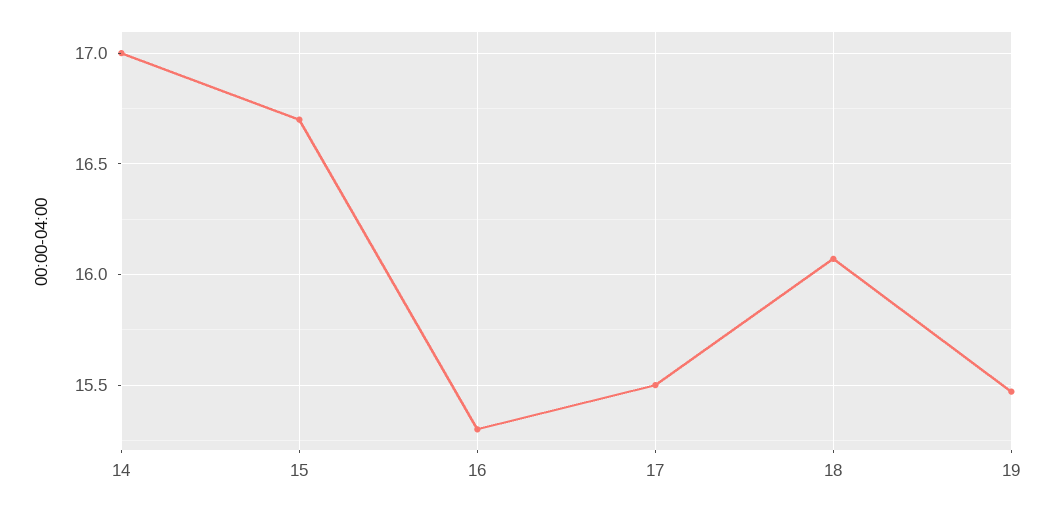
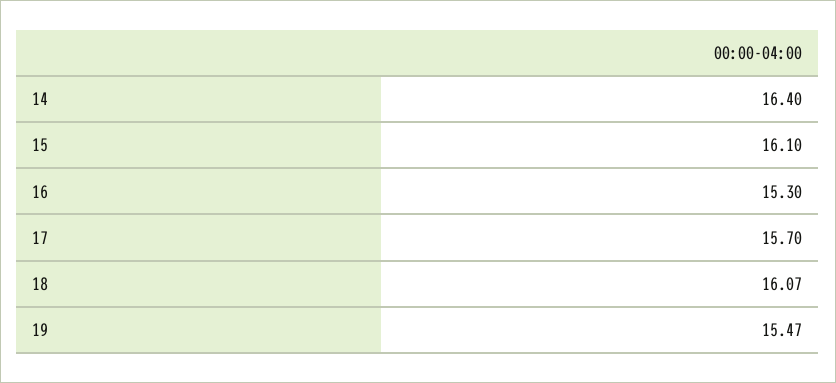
  {
-   "14": 17,
+   "14": 16.4,
-   "15": 16.7,
+   "15": 16.1,
    "16": 15.3,
-   "17": 15.5,
+   "17": 15.7,
    "18": 16.07,
    "19": 15.47
  }

